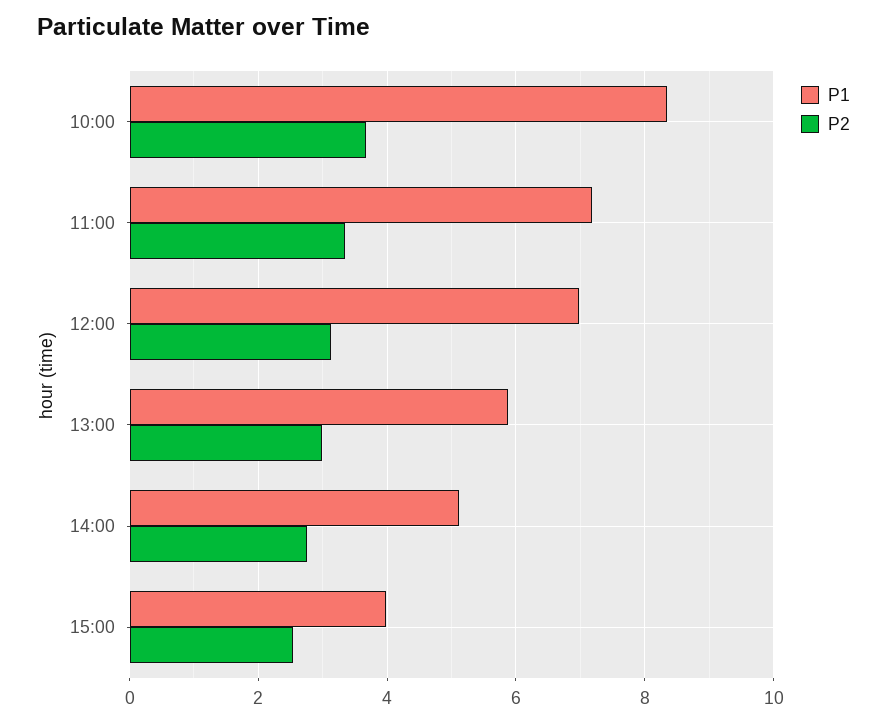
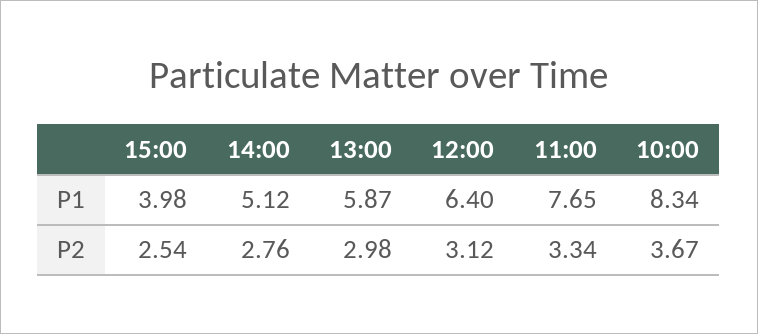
  {
    "P1": {
      "10:00": 8.34,
-     "11:00": 7.2,
+     "11:00": 7.65,
-     "12:00": 7,
+     "12:00": 6.4,
      "13:00": 5.87,
      "14:00": 5.12,
      "15:00": 3.98
    },
    "P2": {
      "10:00": 3.67,
      "11:00": 3.34,
      "12:00": 3.12,
      "13:00": 2.98,
      "14:00": 2.76,
      "15:00": 2.54
    }
  }

